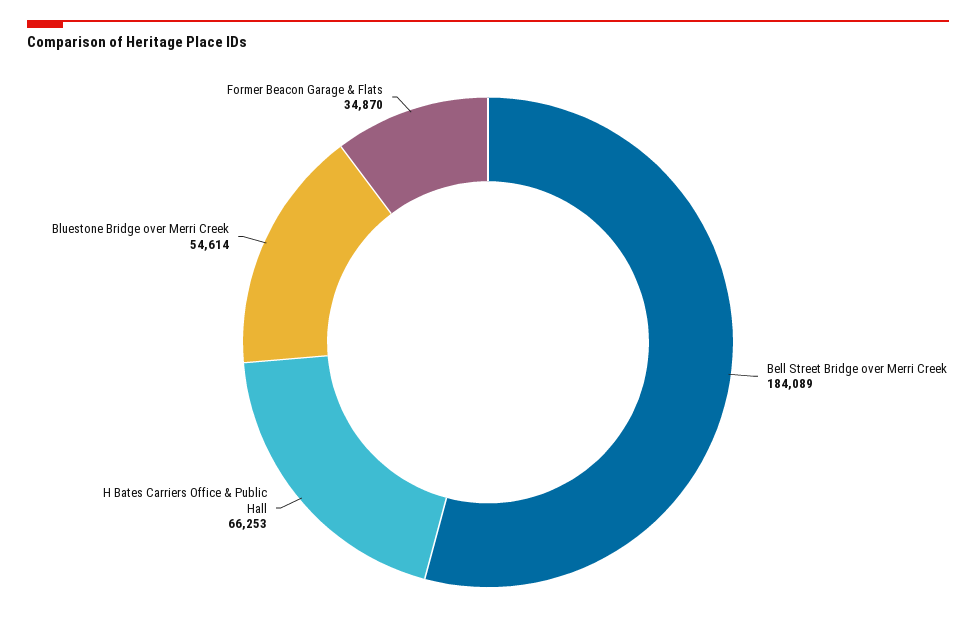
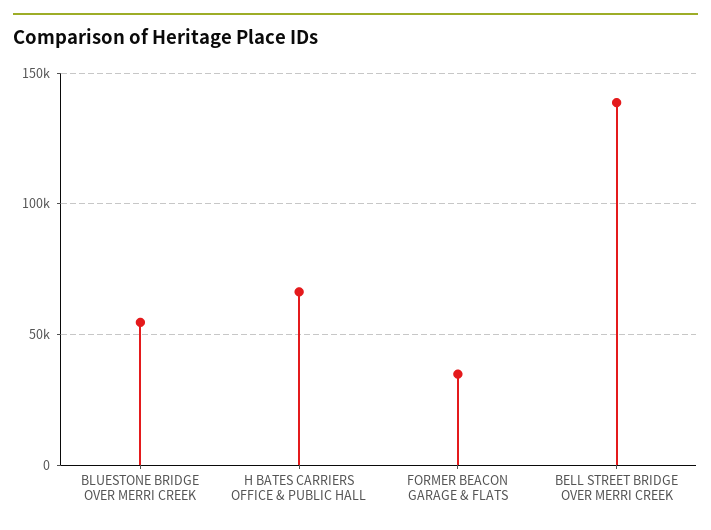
  {
-   "Bell Street Bridge over Merri Creek": 184089,
+   "Bell Street Bridge over Merri Creek": 140000,
    "H Bates Carriers Office & Public Hall": 66253,
    "Bluestone Bridge over Merri Creek": 54614,
    "Former Beacon Garage & Flats": 34870
  }

